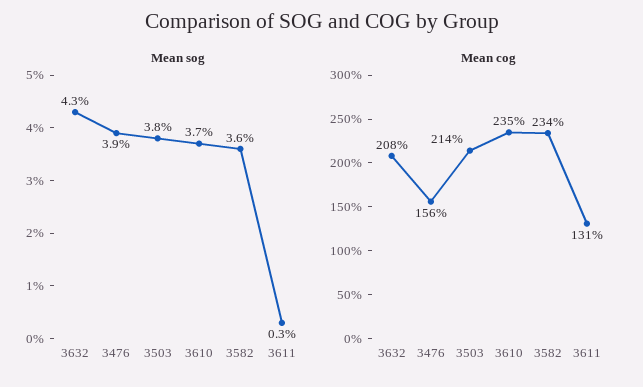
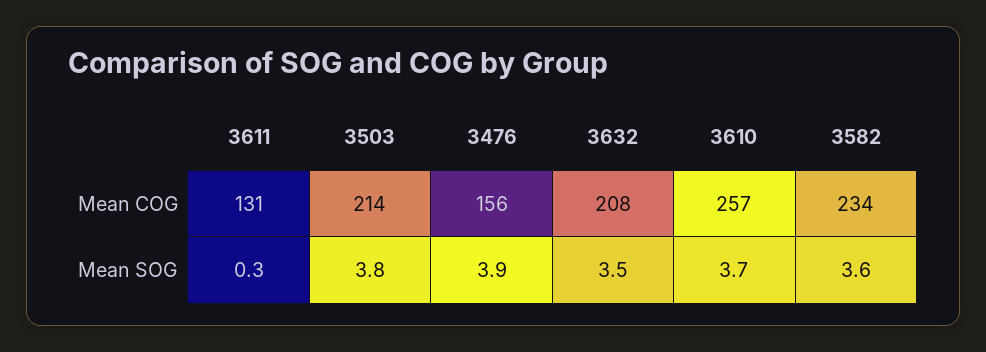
  {
    "Mean sog": {
-     "3632": 4.3,
+     "3632": 3.5,
      "3476": 3.9,
      "3503": 3.8,
      "3610": 3.7,
      "3582": 3.6,
      "3611": 0.3
    },
    "Mean cog": {
      "3632": 208,
      "3476": 156,
      "3503": 214,
-     "3610": 235,
+     "3610": 257,
      "3582": 234,
      "3611": 131
    }
  }

